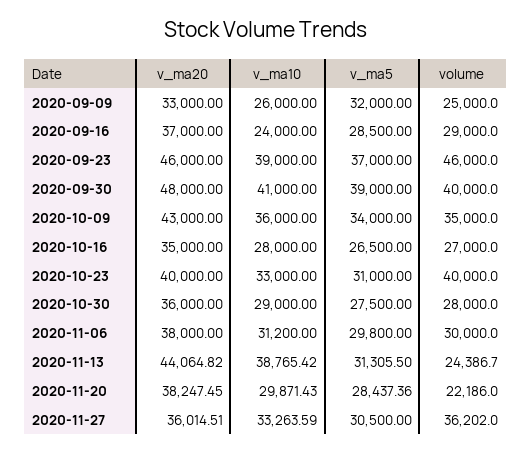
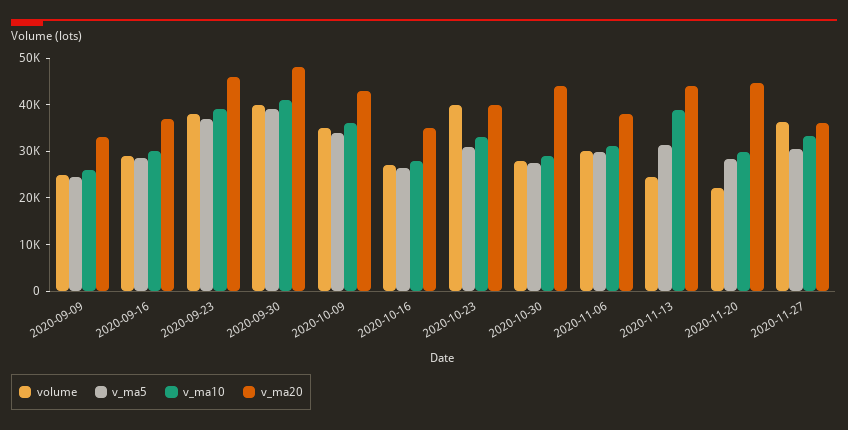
  {
    "v_ma20": {
      "2020-09-09": 33000,
      "2020-09-16": 37000,
      "2020-09-23": 46000,
      "2020-09-30": 48000,
      "2020-10-09": 43000,
      "2020-10-16": 35000,
      "2020-10-23": 40000,
-     "2020-10-30": 36000,
+     "2020-10-30": 44000,
      "2020-11-06": 38000,
      "2020-11-13": 44064.82,
-     "2020-11-20": 38247.45,
+     "2020-11-20": 44000,
      "2020-11-27": 36014.51
    },
    "v_ma10": {
      "2020-09-09": 26000,
-     "2020-09-16": 24000,
+     "2020-09-16": 30000,
      "2020-09-23": 39000,
      "2020-09-30": 41000,
      "2020-10-09": 36000,
      "2020-10-16": 28000,
      "2020-10-23": 33000,
      "2020-10-30": 29000,
      "2020-11-06": 31200,
      "2020-11-13": 38765.42,
      "2020-11-20": 29871.43,
      "2020-11-27": 33263.59
    },
    "v_ma5": {
-     "2020-09-09": 32000,
+     "2020-09-09": 24000,
      "2020-09-16": 28500,
      "2020-09-23": 37000,
      "2020-09-30": 39000,
      "2020-10-09": 34000,
      "2020-10-16": 26500,
      "2020-10-23": 31000,
      "2020-10-30": 27500,
      "2020-11-06": 29800,
      "2020-11-13": 31305.5,
      "2020-11-20": 28437.36,
      "2020-11-27": 30500
    },
    "volume": {
      "2020-09-09": 25000,
      "2020-09-16": 29000,
-     "2020-09-23": 46000,
+     "2020-09-23": 38000,
      "2020-09-30": 40000,
      "2020-10-09": 35000,
      "2020-10-16": 27000,
      "2020-10-23": 40000,
      "2020-10-30": 28000,
      "2020-11-06": 30000,
      "2020-11-13": 24386.7,
      "2020-11-20": 22186,
      "2020-11-27": 36202
    }
  }

